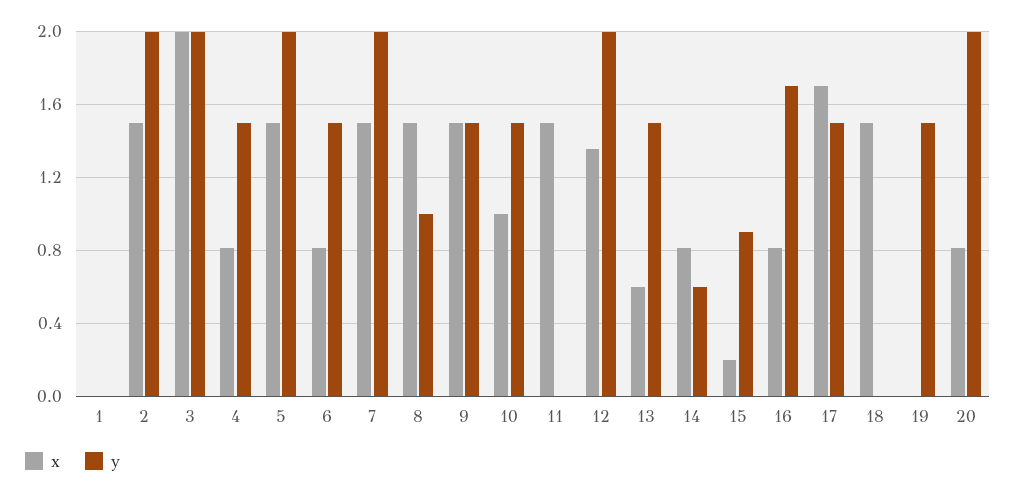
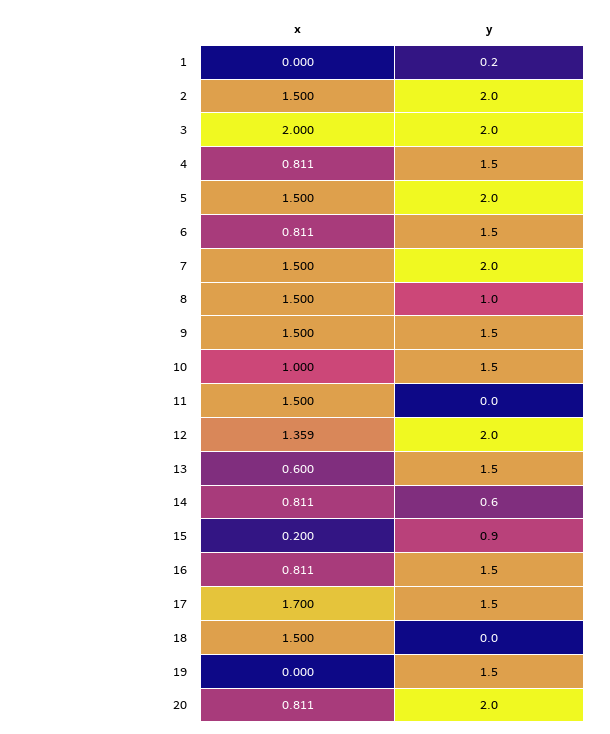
  {
    "x": {
      "1": 0,
      "2": 1.5,
      "3": 2,
      "4": 0.811,
      "5": 1.5,
      "6": 0.811,
      "7": 1.5,
      "8": 1.5,
      "9": 1.5,
      "10": 1,
      "11": 1.5,
      "12": 1.359,
      "13": 0.6,
      "14": 0.811,
      "15": 0.2,
      "16": 0.811,
      "17": 1.7,
      "18": 1.5,
      "19": 0,
      "20": 0.811
    },
    "y": {
-     "1": 0,
+     "1": 0.2,
      "2": 2,
      "3": 2,
      "4": 1.5,
      "5": 2,
      "6": 1.5,
      "7": 2,
      "8": 1,
      "9": 1.5,
      "10": 1.5,
      "11": 0,
      "12": 2,
      "13": 1.5,
      "14": 0.6,
      "15": 0.9,
-     "16": 1.7,
+     "16": 1.5,
      "17": 1.5,
      "18": 0,
      "19": 1.5,
      "20": 2
    }
  }

